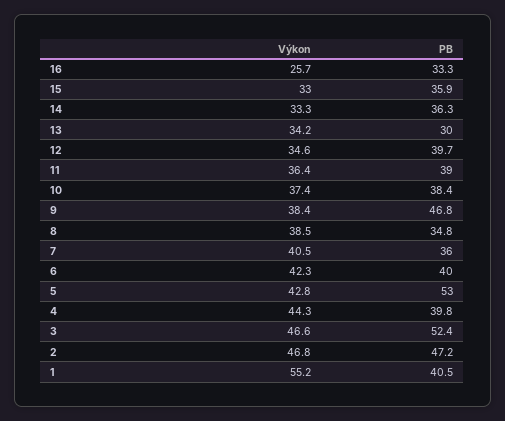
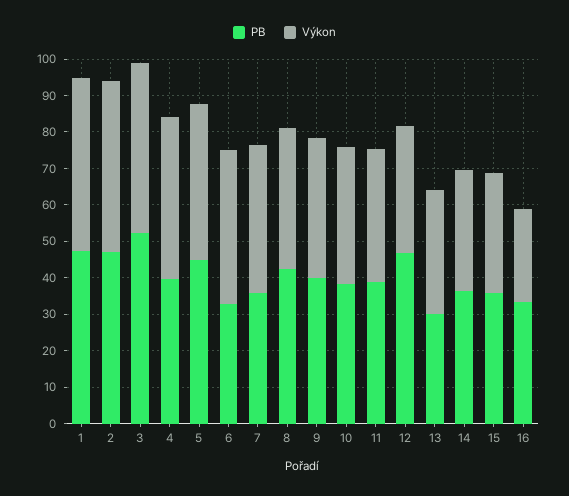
  {
    "Výkon": {
      "16": 25.7,
      "15": 33,
      "14": 33.3,
      "13": 34.2,
      "12": 34.6,
      "11": 36.4,
      "10": 37.4,
      "9": 38.4,
      "8": 38.5,
      "7": 40.5,
      "6": 42.3,
      "5": 42.8,
      "4": 44.3,
      "3": 46.6,
      "2": 46.8,
-     "1": 55.2
+     "1": 47.5
    },
    "PB": {
      "16": 33.3,
      "15": 35.9,
      "14": 36.3,
      "13": 30,
-     "12": 39.7,
+     "12": 47.5,
      "11": 39,
      "10": 38.4,
-     "9": 46.8,
+     "9": 40,
-     "8": 34.8,
+     "8": 42.5,
      "7": 36,
-     "6": 40,
+     "6": 32.5,
-     "5": 53,
+     "5": 45,
      "4": 39.8,
      "3": 52.4,
      "2": 47.2,
-     "1": 40.5
+     "1": 47.5
    }
  }

